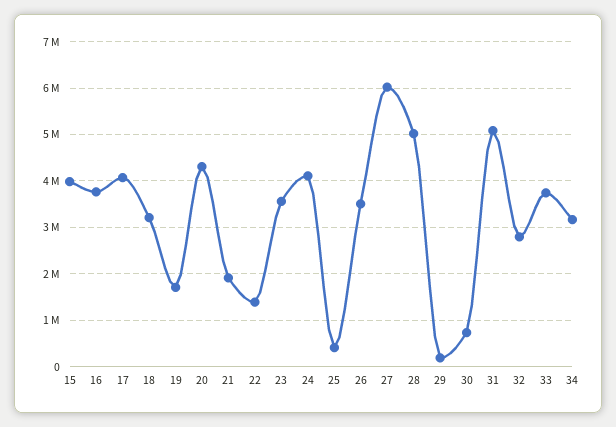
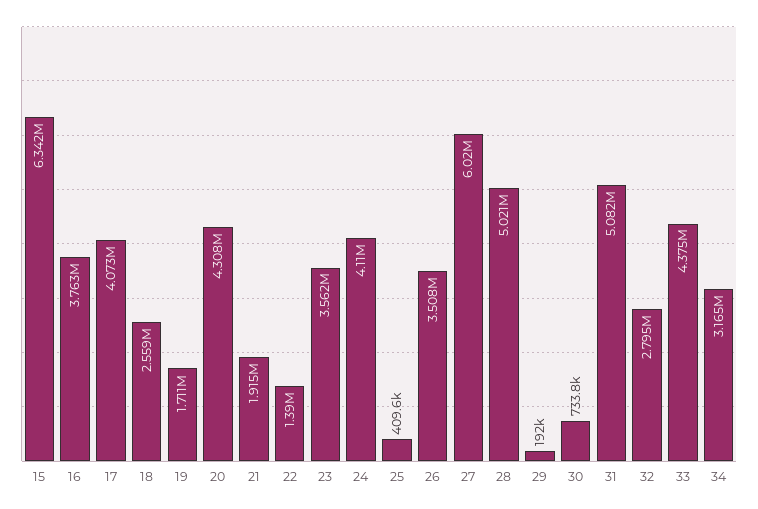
  {
-   "15": 4000000,
+   "15": 6342000,
    "16": 3763000,
    "17": 4073000,
-   "18": 3200000,
+   "18": 2559000,
    "19": 1711000,
    "20": 4308000,
    "21": 1915000,
    "22": 1390000,
    "23": 3562000,
    "24": 4110000,
    "25": 409600,
    "26": 3508000,
    "27": 6020000,
    "28": 5021000,
    "29": 192000,
    "30": 733800,
    "31": 5082000,
    "32": 2795000,
-   "33": 3800000,
+   "33": 4375000,
    "34": 3165000
  }

